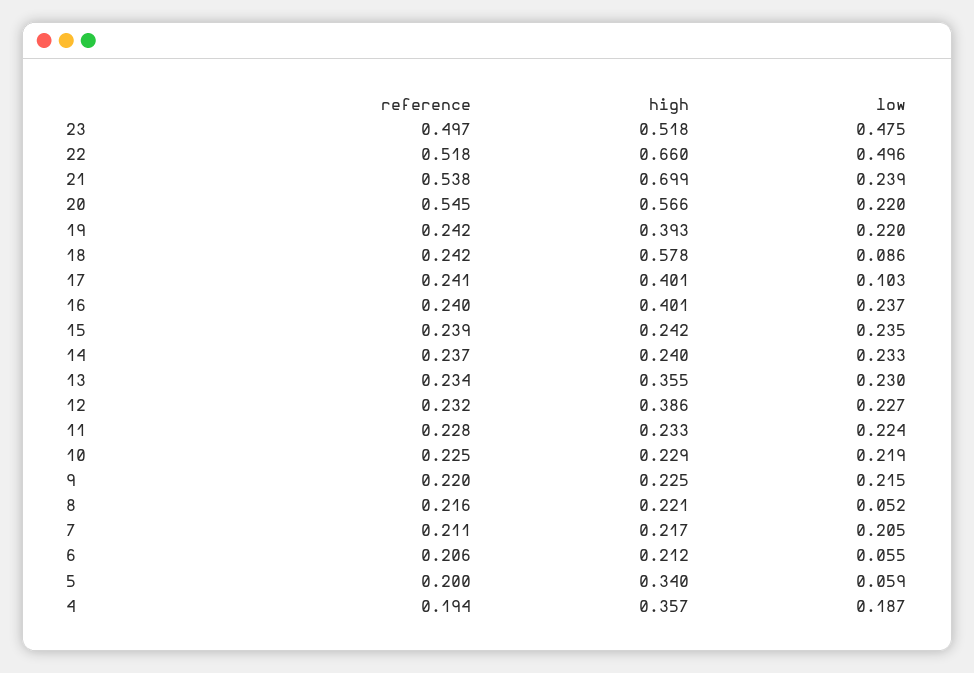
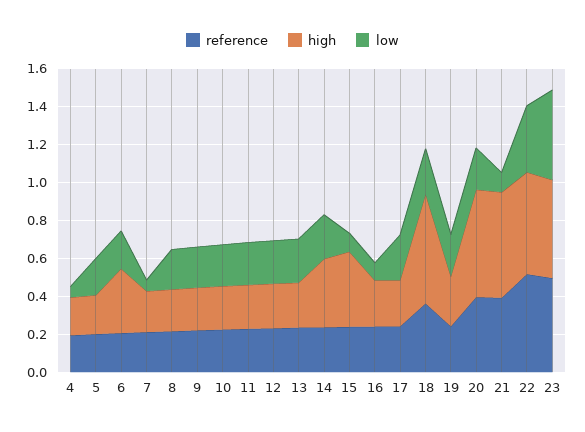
  {
    "reference": {
      "23": 0.497,
      "22": 0.518,
-     "21": 0.538,
+     "21": 0.4,
-     "20": 0.545,
+     "20": 0.4,
      "19": 0.242,
-     "18": 0.242,
+     "18": 0.35,
      "17": 0.241,
      "16": 0.24,
      "15": 0.239,
      "14": 0.237,
      "13": 0.234,
      "12": 0.232,
      "11": 0.228,
      "10": 0.225,
      "9": 0.22,
      "8": 0.216,
      "7": 0.211,
      "6": 0.206,
      "5": 0.2,
      "4": 0.194
    },
    "high": {
      "23": 0.518,
-     "22": 0.66,
+     "22": 0.55,
-     "21": 0.699,
+     "21": 0.55,
      "20": 0.566,
-     "19": 0.393,
+     "19": 0.25,
      "18": 0.578,
-     "17": 0.401,
+     "17": 0.25,
-     "16": 0.401,
+     "16": 0.25,
-     "15": 0.242,
+     "15": 0.4,
-     "14": 0.24,
+     "14": 0.35,
-     "13": 0.355,
+     "13": 0.25,
-     "12": 0.386,
+     "12": 0.25,
      "11": 0.233,
      "10": 0.229,
      "9": 0.225,
      "8": 0.221,
      "7": 0.217,
-     "6": 0.212,
+     "6": 0.35,
-     "5": 0.34,
+     "5": 0.2,
-     "4": 0.357
+     "4": 0.2
    },
    "low": {
      "23": 0.475,
-     "22": 0.496,
+     "22": 0.35,
-     "21": 0.239,
+     "21": 0.1,
      "20": 0.22,
      "19": 0.22,
-     "18": 0.086,
+     "18": 0.25,
-     "17": 0.103,
+     "17": 0.25,
-     "16": 0.237,
+     "16": 0.1,
-     "15": 0.235,
+     "15": 0.1,
      "14": 0.233,
      "13": 0.23,
      "12": 0.227,
      "11": 0.224,
      "10": 0.219,
      "9": 0.215,
-     "8": 0.052,
+     "8": 0.2,
-     "7": 0.205,
+     "7": 0.05,
-     "6": 0.055,
+     "6": 0.2,
-     "5": 0.059,
+     "5": 0.2,
-     "4": 0.187
+     "4": 0.05
    }
  }

